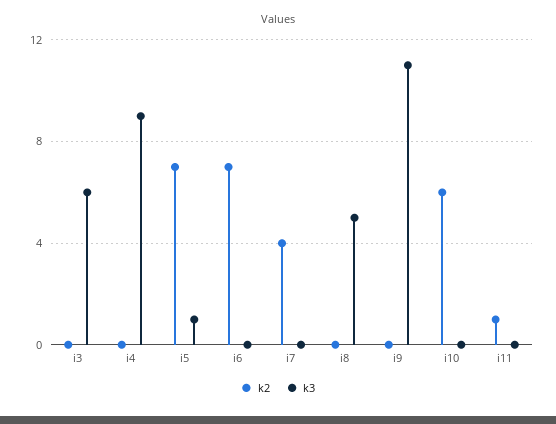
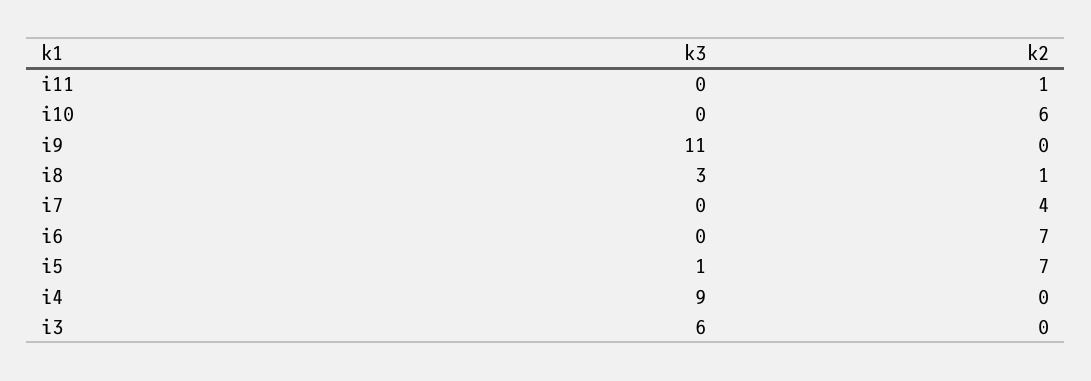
  {
    "k2": {
      "i3": 0,
      "i4": 0,
      "i5": 7,
      "i6": 7,
      "i7": 4,
-     "i8": 0,
+     "i8": 1,
      "i9": 0,
      "i10": 6,
      "i11": 1
    },
    "k3": {
      "i3": 6,
      "i4": 9,
      "i5": 1,
      "i6": 0,
      "i7": 0,
-     "i8": 5,
+     "i8": 3,
      "i9": 11,
      "i10": 0,
      "i11": 0
    }
  }

